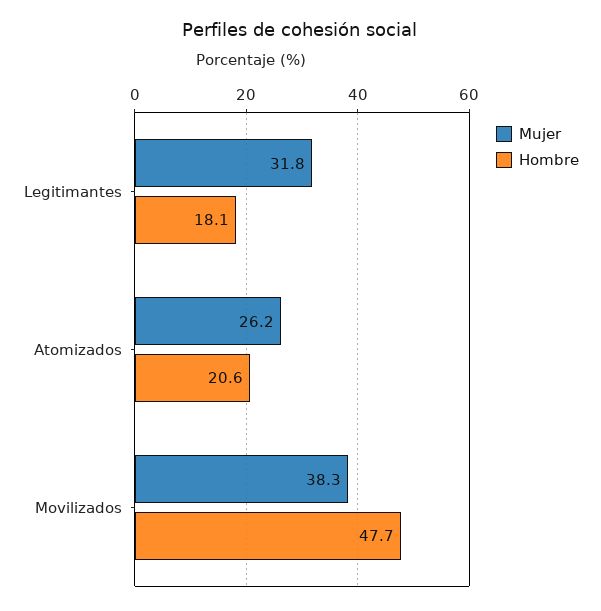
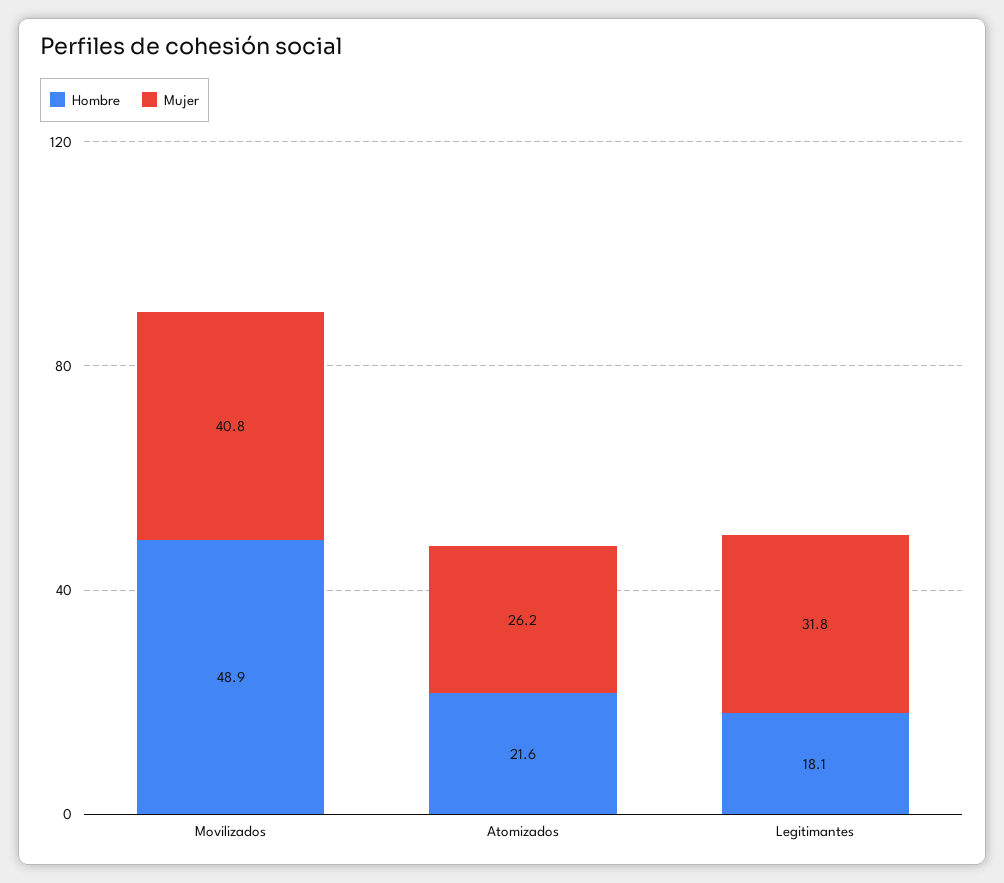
  {
    "Mujer": {
      "Legitimantes": 31.8,
      "Atomizados": 26.2,
-     "Movilizados": 38.3
+     "Movilizados": 40.8
    },
    "Hombre": {
      "Legitimantes": 18.1,
-     "Atomizados": 20.6,
+     "Atomizados": 21.6,
-     "Movilizados": 47.7
+     "Movilizados": 48.9
    }
  }

